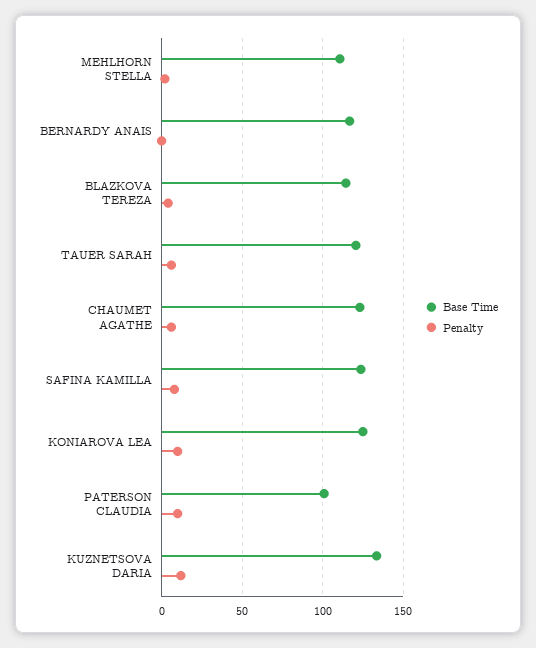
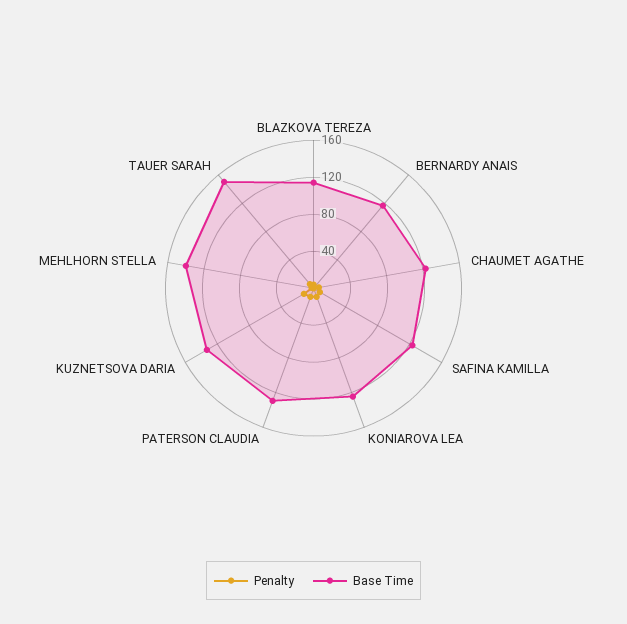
  {
    "Base Time": {
-     "MEHLHORN STELLA": 110,
+     "MEHLHORN STELLA": 140,
      "BERNARDY ANAIS": 115,
      "BLAZKOVA TEREZA": 115,
-     "TAUER SARAH": 120,
+     "TAUER SARAH": 150,
      "CHAUMET AGATHE": 125,
      "SAFINA KAMILLA": 125,
      "KONIAROVA LEA": 125,
-     "PATERSON CLAUDIA": 100,
+     "PATERSON CLAUDIA": 130,
      "KUZNETSOVA DARIA": 135
    },
    "Penalty": {
      "MEHLHORN STELLA": 0,
      "BERNARDY ANAIS": 0,
      "BLAZKOVA TEREZA": 5,
      "TAUER SARAH": 5,
      "CHAUMET AGATHE": 5,
      "SAFINA KAMILLA": 10,
      "KONIAROVA LEA": 10,
      "PATERSON CLAUDIA": 10,
      "KUZNETSOVA DARIA": 10
    }
  }

